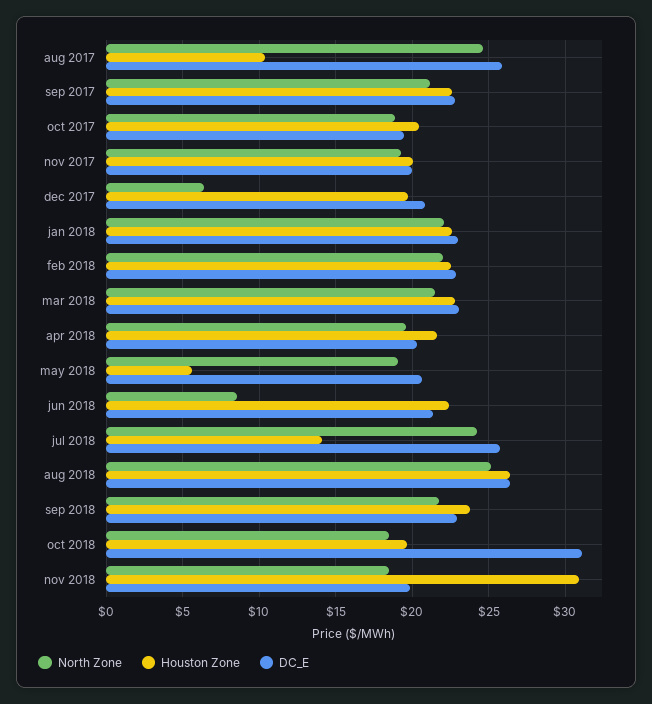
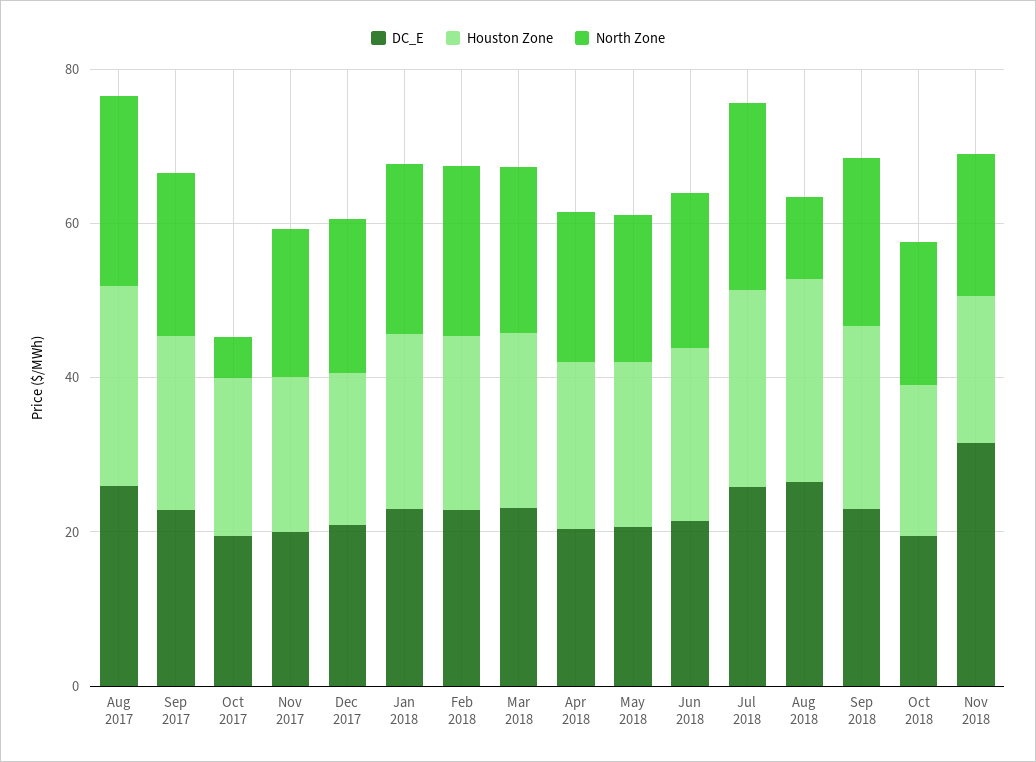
  {
    "North Zone": {
      "aug 2017": 24.5,
      "sep 2017": 21,
-     "oct 2017": 19,
+     "oct 2017": 5,
      "nov 2017": 19.5,
-     "dec 2017": 6.5,
+     "dec 2017": 20,
      "jan 2018": 22,
      "feb 2018": 22,
      "mar 2018": 21.5,
      "apr 2018": 19.5,
      "may 2018": 19,
-     "jun 2018": 8.5,
+     "jun 2018": 20,
      "jul 2018": 24,
-     "aug 2018": 25,
+     "aug 2018": 10,
      "sep 2018": 22,
      "oct 2018": 18.5,
      "nov 2018": 18.5
    },
    "Houston Zone": {
-     "aug 2017": 10.5,
+     "aug 2017": 25,
      "sep 2017": 22.5,
      "oct 2017": 20.5,
      "nov 2017": 20,
      "dec 2017": 19.5,
      "jan 2018": 22.5,
      "feb 2018": 22.5,
      "mar 2018": 23,
      "apr 2018": 21.5,
-     "may 2018": 5.5,
+     "may 2018": 20,
      "jun 2018": 22.5,
-     "jul 2018": 14,
+     "jul 2018": 25,
      "aug 2018": 26.5,
      "sep 2018": 24,
      "oct 2018": 19.5,
-     "nov 2018": 31
+     "nov 2018": 20
    },
    "DC_E": {
      "aug 2017": 26,
      "sep 2017": 23,
      "oct 2017": 19.5,
      "nov 2017": 20,
      "dec 2017": 21,
      "jan 2018": 23,
      "feb 2018": 23,
      "mar 2018": 23,
      "apr 2018": 20.5,
      "may 2018": 20.5,
      "jun 2018": 21.5,
      "jul 2018": 26,
      "aug 2018": 26.5,
      "sep 2018": 23,
-     "oct 2018": 31,
+     "oct 2018": 20,
-     "nov 2018": 20
+     "nov 2018": 30
    }
  }

